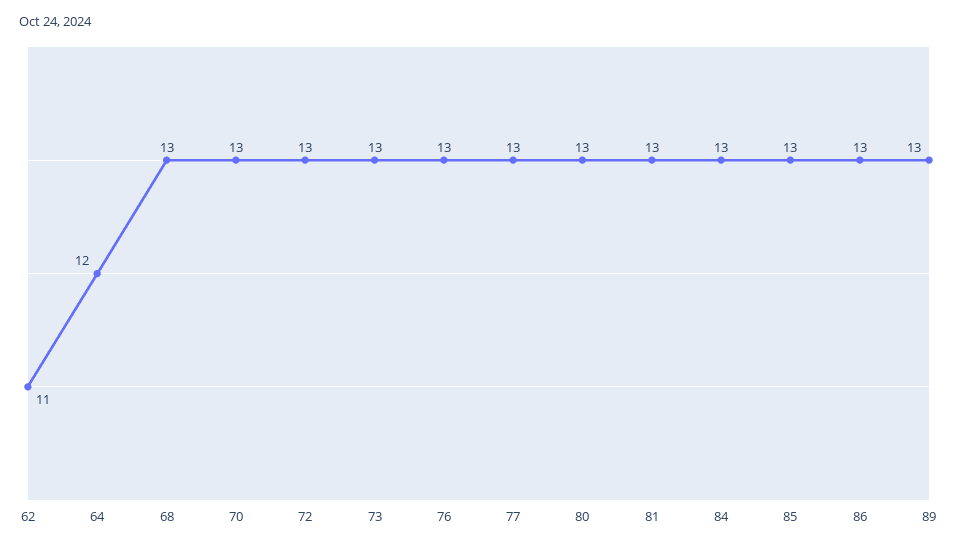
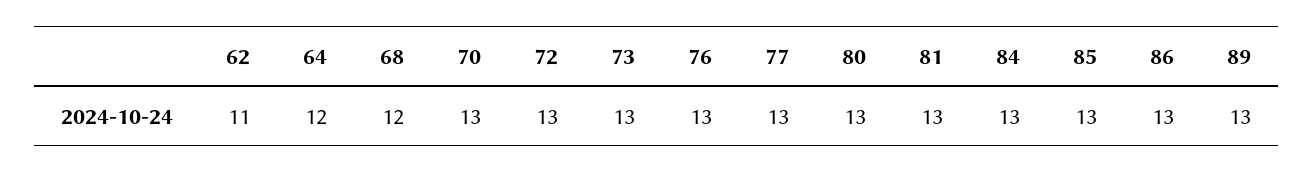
  {
    "62": 11,
    "64": 12,
-   "68": 13,
+   "68": 12,
    "70": 13,
    "72": 13,
    "73": 13,
    "76": 13,
    "77": 13,
    "80": 13,
    "81": 13,
    "84": 13,
    "85": 13,
    "86": 13,
    "89": 13
  }

